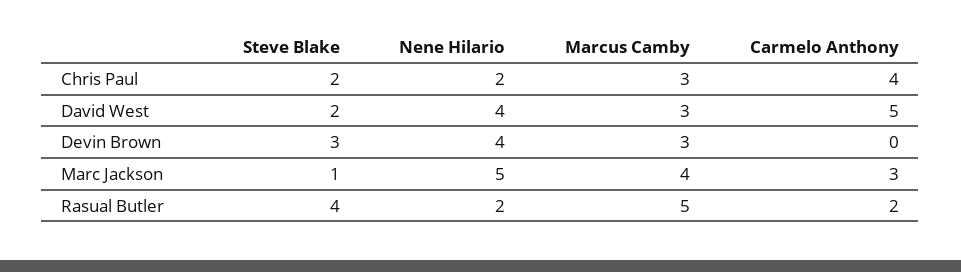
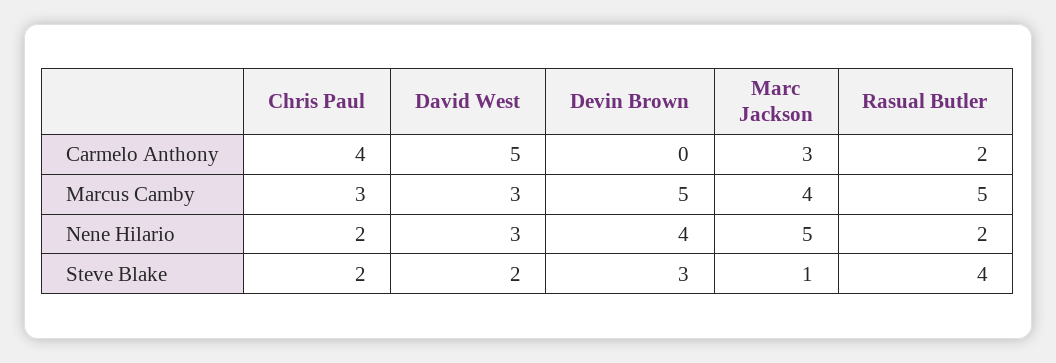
  {
    "Steve Blake": {
      "Chris Paul": 2,
      "David West": 2,
      "Devin Brown": 3,
      "Marc Jackson": 1,
      "Rasual Butler": 4
    },
    "Nene Hilario": {
      "Chris Paul": 2,
-     "David West": 4,
+     "David West": 3,
      "Devin Brown": 4,
      "Marc Jackson": 5,
      "Rasual Butler": 2
    },
    "Marcus Camby": {
      "Chris Paul": 3,
      "David West": 3,
-     "Devin Brown": 3,
+     "Devin Brown": 5,
      "Marc Jackson": 4,
      "Rasual Butler": 5
    },
    "Carmelo Anthony": {
      "Chris Paul": 4,
      "David West": 5,
      "Devin Brown": 0,
      "Marc Jackson": 3,
      "Rasual Butler": 2
    }
  }

